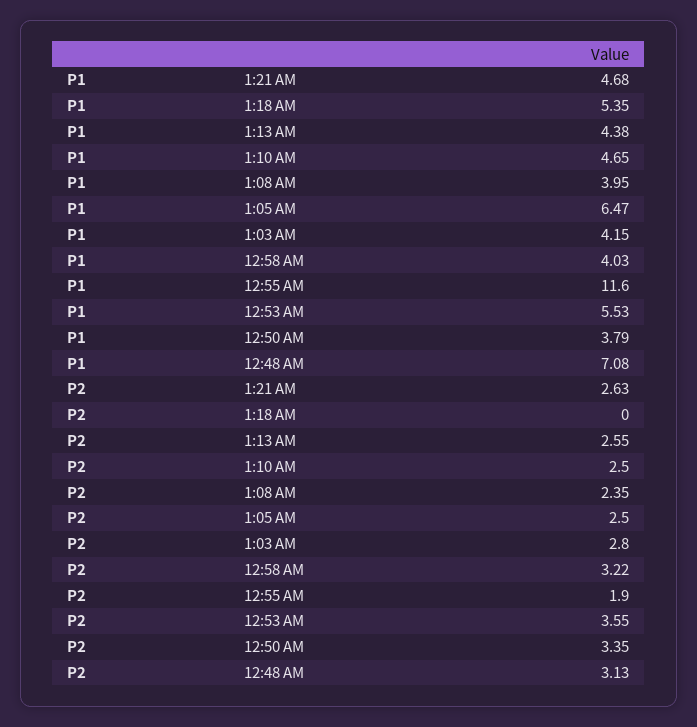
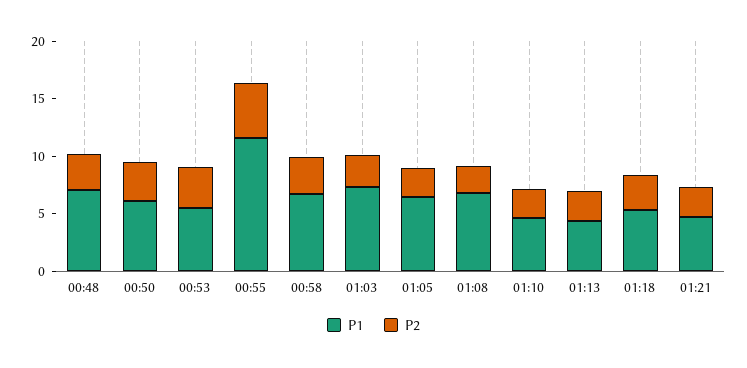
  {
    "P1": {
      "1:21 AM": 4.68,
      "1:18 AM": 5.35,
      "1:13 AM": 4.38,
      "1:10 AM": 4.65,
-     "1:08 AM": 3.95,
+     "1:08 AM": 7,
      "1:05 AM": 6.47,
-     "1:03 AM": 4.15,
+     "1:03 AM": 7,
-     "12:58 AM": 4.03,
+     "12:58 AM": 7,
      "12:55 AM": 11.6,
      "12:53 AM": 5.53,
-     "12:50 AM": 3.79,
+     "12:50 AM": 6,
      "12:48 AM": 7.08
    },
    "P2": {
      "1:21 AM": 2.63,
-     "1:18 AM": 0,
+     "1:18 AM": 3,
      "1:13 AM": 2.55,
      "1:10 AM": 2.5,
      "1:08 AM": 2.35,
      "1:05 AM": 2.5,
      "1:03 AM": 2.8,
      "12:58 AM": 3.22,
-     "12:55 AM": 1.9,
+     "12:55 AM": 5,
      "12:53 AM": 3.55,
      "12:50 AM": 3.35,
      "12:48 AM": 3.13
    }
  }

